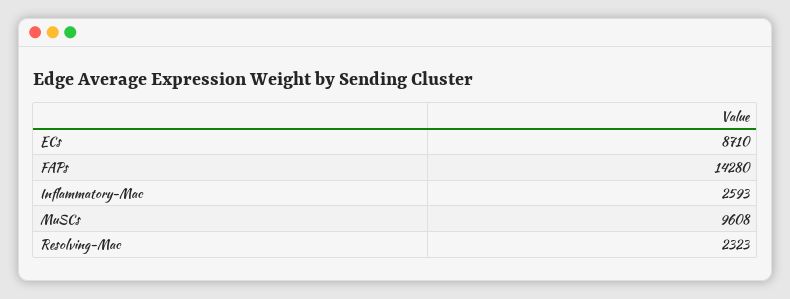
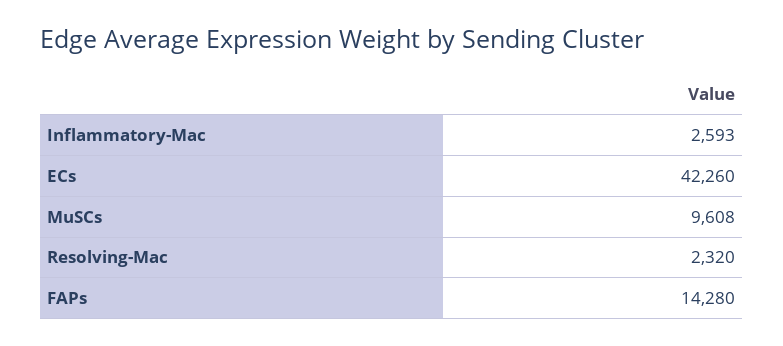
  {
-   "ECs": 8710,
+   "ECs": 42260,
    "FAPs": 14280,
    "Inflammatory-Mac": 2593,
    "MuSCs": 9608,
-   "Resolving-Mac": 2323
+   "Resolving-Mac": 2320
  }

